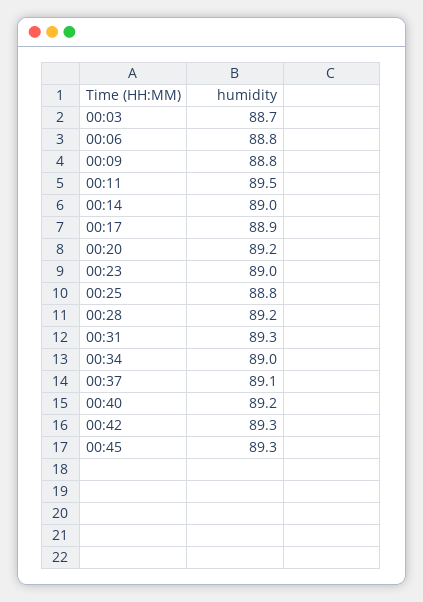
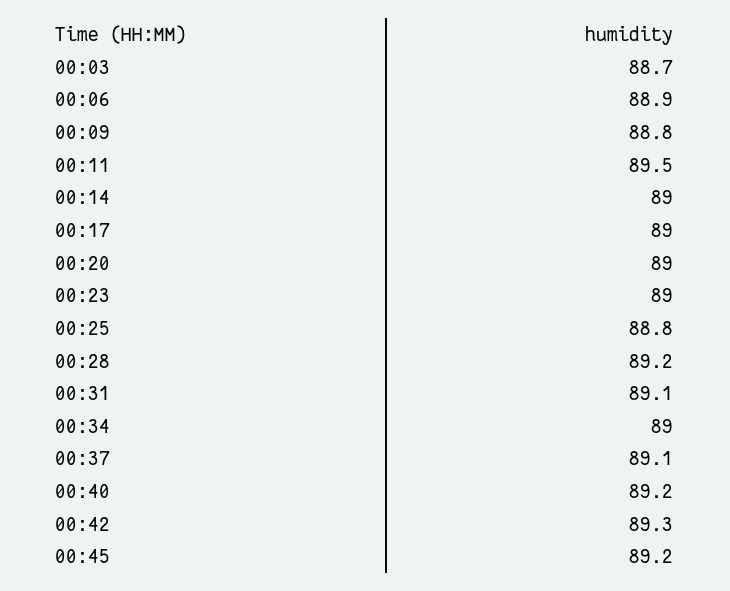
  {
    "00:03": 88.7,
-   "00:06": 88.8,
+   "00:06": 88.9,
    "00:09": 88.8,
    "00:11": 89.5,
    "00:14": 89,
-   "00:17": 88.9,
+   "00:17": 89,
-   "00:20": 89.2,
+   "00:20": 89,
    "00:23": 89,
    "00:25": 88.8,
    "00:28": 89.2,
-   "00:31": 89.3,
+   "00:31": 89.1,
    "00:34": 89,
    "00:37": 89.1,
    "00:40": 89.2,
    "00:42": 89.3,
-   "00:45": 89.3
+   "00:45": 89.2
  }

